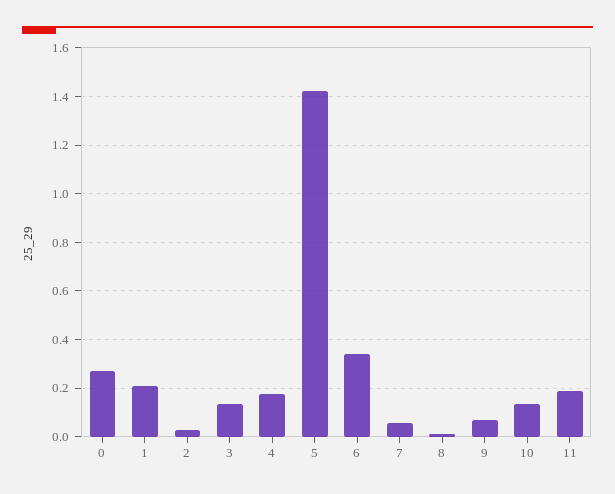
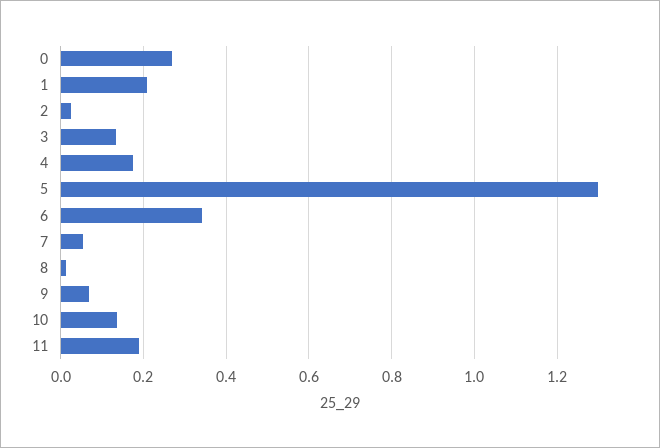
  {
    "0": 0.28,
    "1": 0.2,
    "2": 0.02,
    "3": 0.14,
    "4": 0.18,
-   "5": 1.425,
+   "5": 1.3,
    "6": 0.34,
    "7": 0.06,
    "8": 0.02,
    "9": 0.06,
    "10": 0.14,
    "11": 0.2
  }

